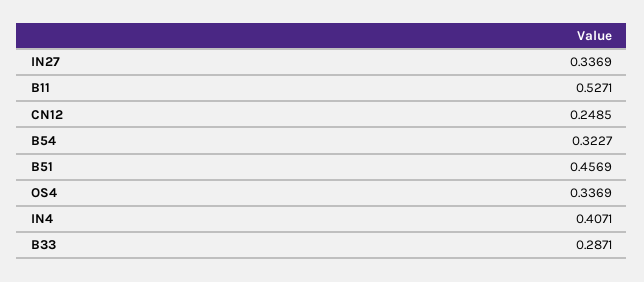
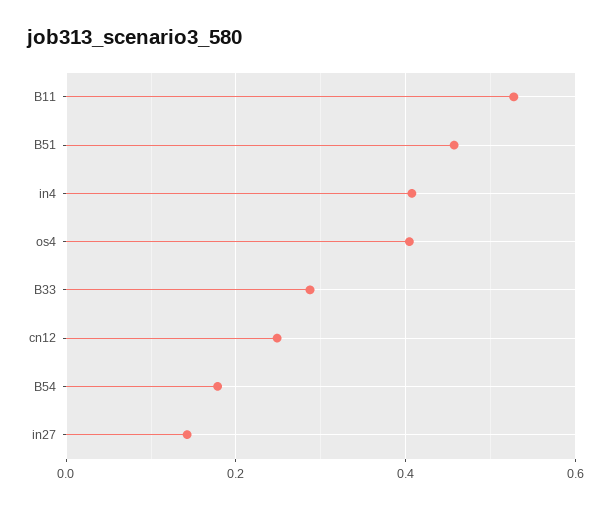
  {
-   "IN27": 0.3369,
+   "IN27": 0.14,
    "B11": 0.5271,
    "CN12": 0.2485,
-   "B54": 0.3227,
+   "B54": 0.18,
    "B51": 0.4569,
-   "OS4": 0.3369,
+   "OS4": 0.4,
    "IN4": 0.4071,
    "B33": 0.2871
  }

